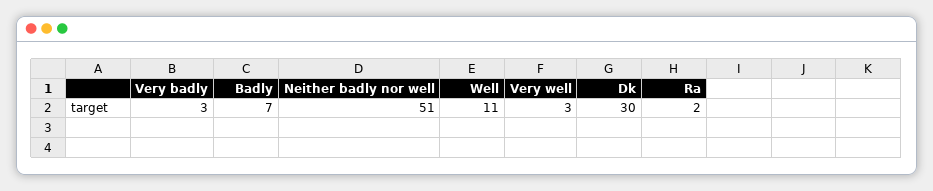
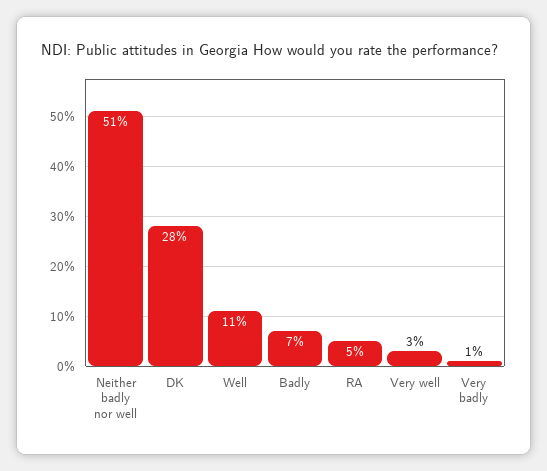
  {
-   "Very badly": 3,
+   "Very badly": 1,
    "Badly": 7,
    "Neither badly nor well": 51,
    "Well": 11,
    "Very well": 3,
-   "Dk": 30,
+   "Dk": 28,
-   "Ra": 2
+   "Ra": 5
  }

